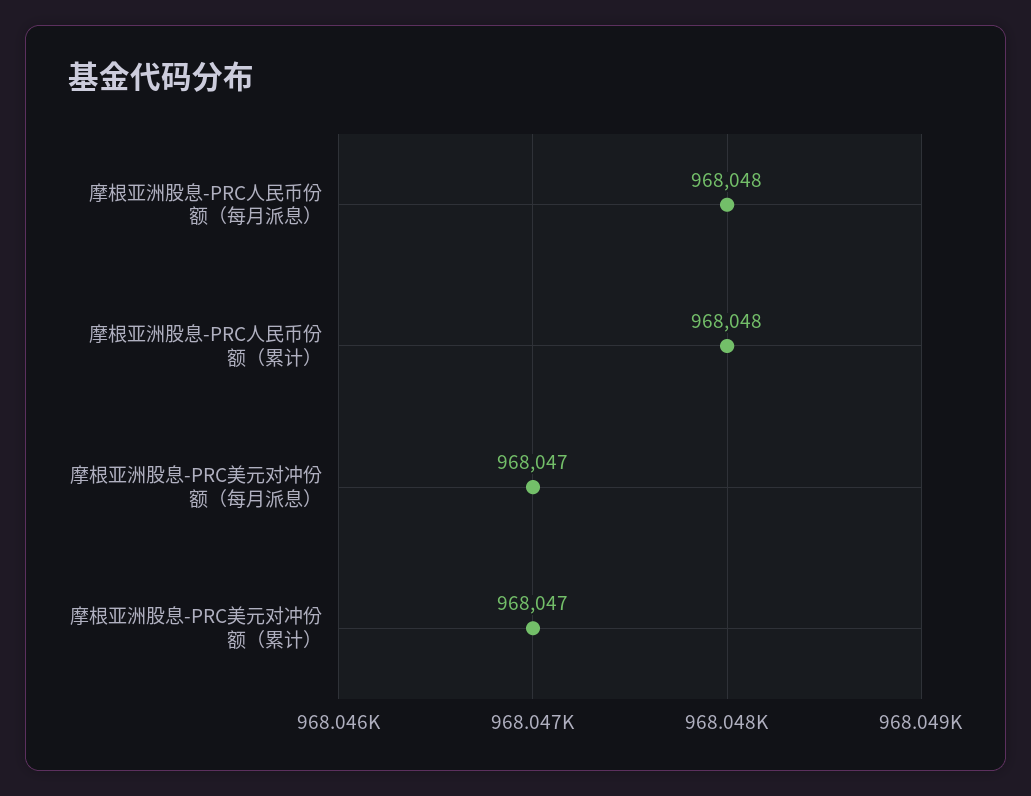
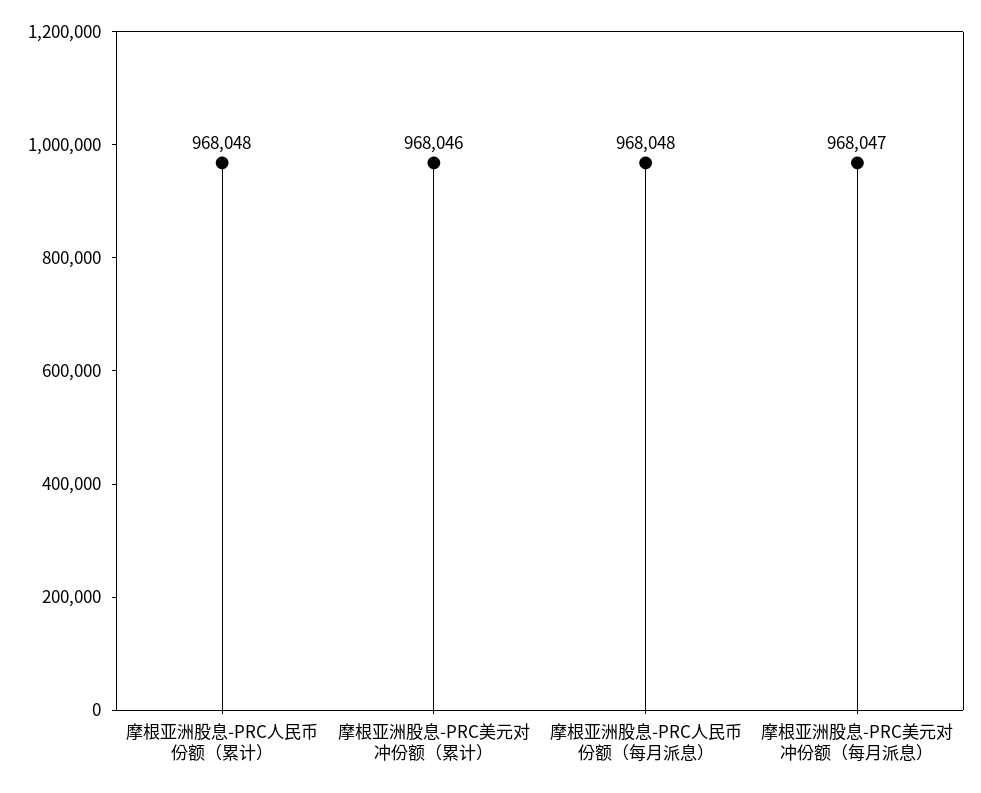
  {
    "摩根亚洲股息-PRC人民币份额（每月派息）": 968048,
    "摩根亚洲股息-PRC人民币份额（累计）": 968048,
    "摩根亚洲股息-PRC美元对冲份额（每月派息）": 968047,
-   "摩根亚洲股息-PRC美元对冲份额（累计）": 968047
+   "摩根亚洲股息-PRC美元对冲份额（累计）": 968046
  }

